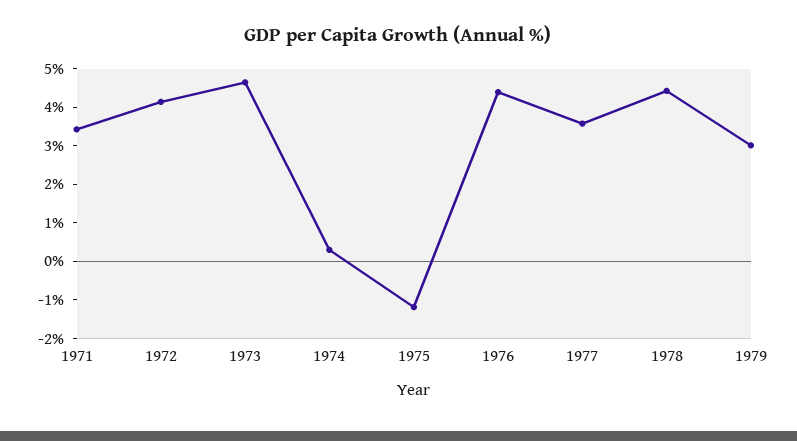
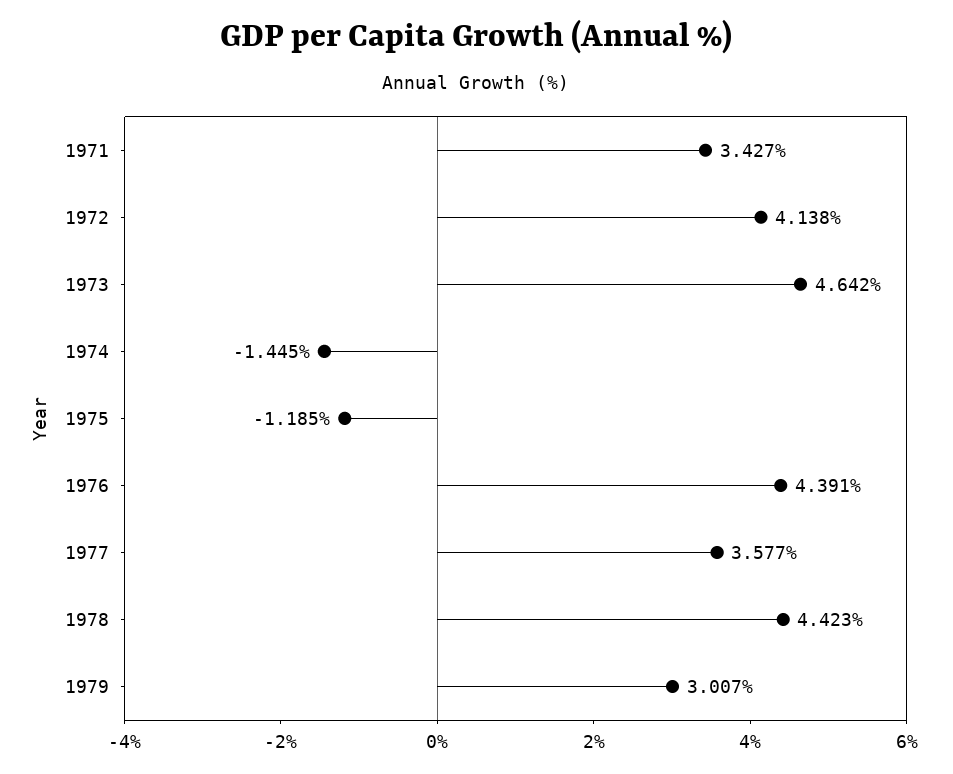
  {
    "1971": 3.427,
    "1972": 4.138,
    "1973": 4.642,
-   "1974": 0.25,
+   "1974": -1.445,
    "1975": -1.185,
    "1976": 4.391,
    "1977": 3.577,
    "1978": 4.423,
    "1979": 3.007
  }

